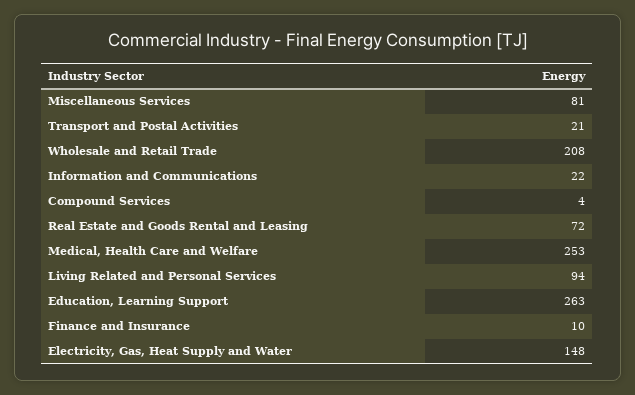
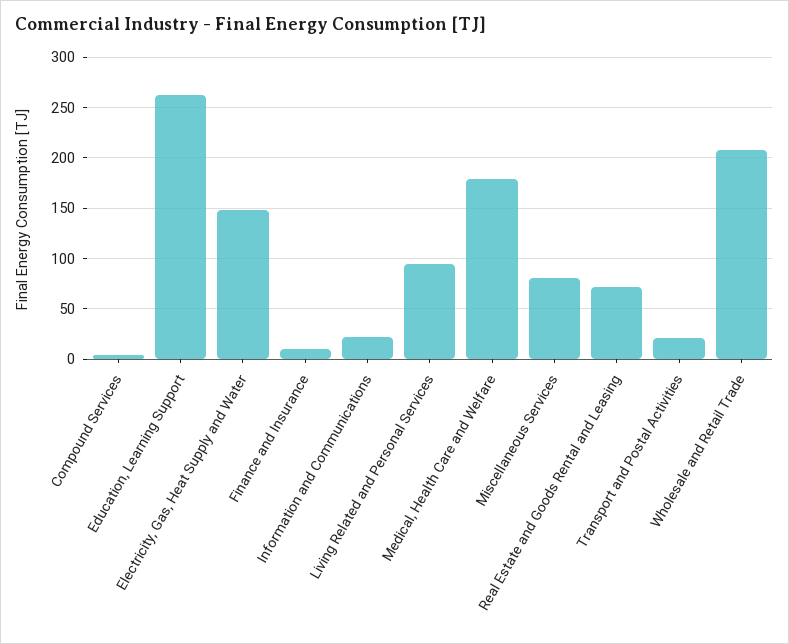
  {
    "Miscellaneous Services": 81,
    "Transport and Postal Activities": 21,
    "Wholesale and Retail Trade": 208,
    "Information and Communications": 22,
    "Compound Services": 4,
    "Real Estate and Goods Rental and Leasing": 72,
-   "Medical, Health Care and Welfare": 253,
+   "Medical, Health Care and Welfare": 180,
    "Living Related and Personal Services": 94,
    "Education, Learning Support": 263,
    "Finance and Insurance": 10,
    "Electricity, Gas, Heat Supply and Water": 148
  }

